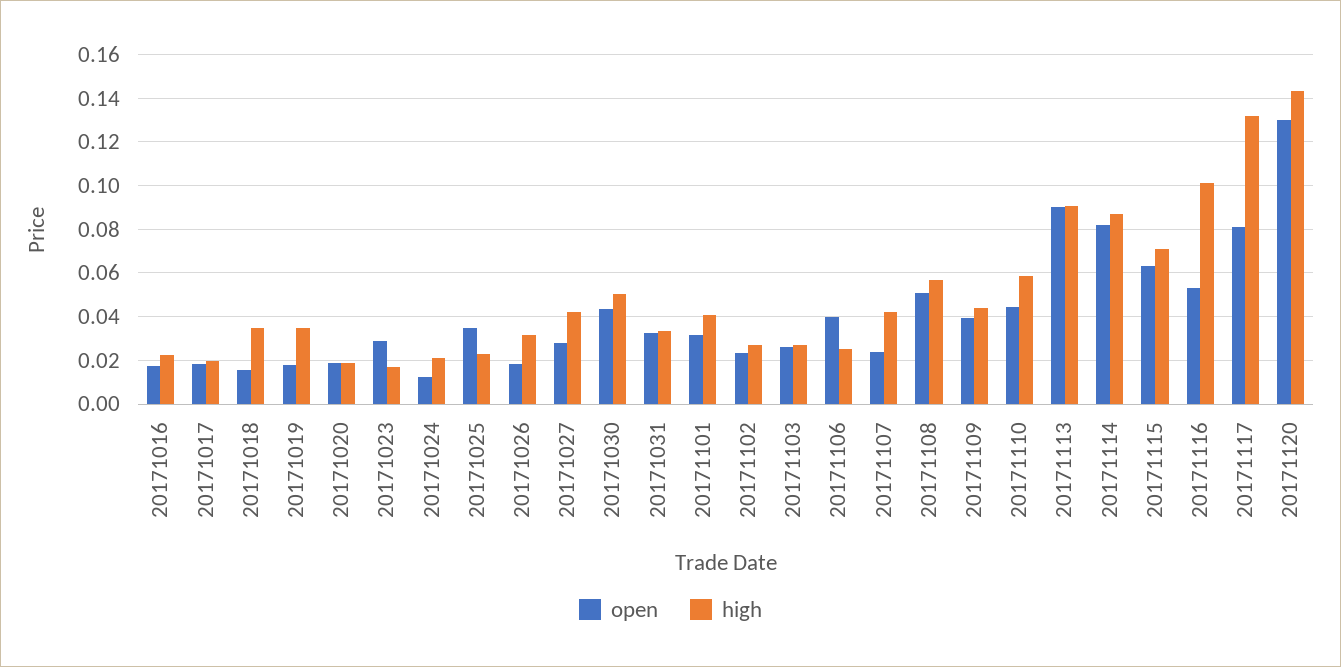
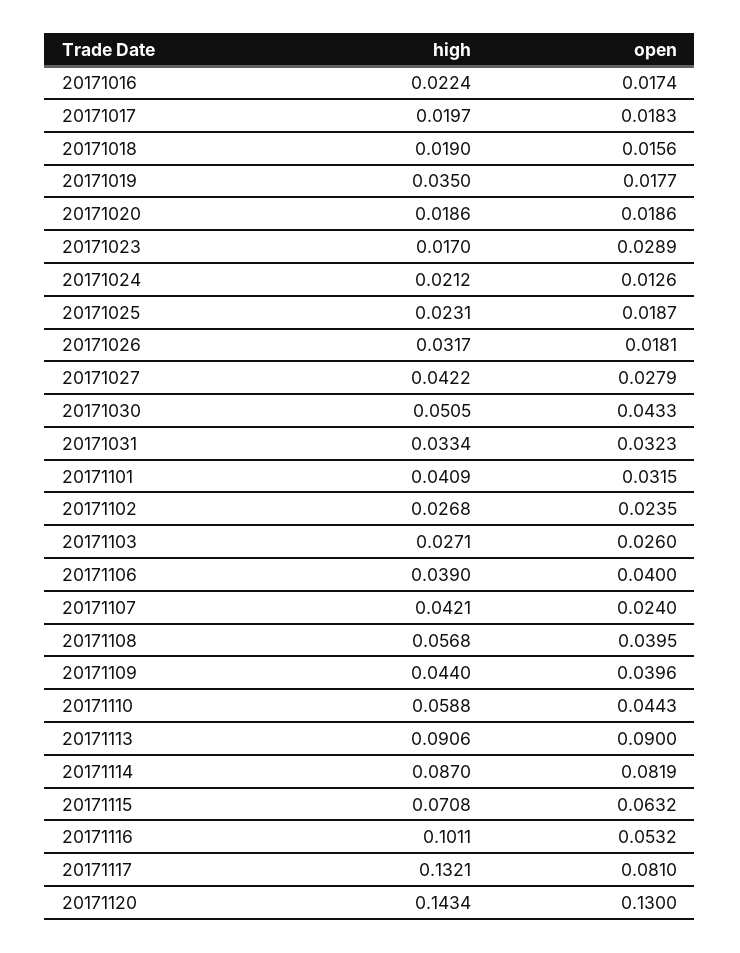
  {
    "open": {
      "20171016": 0.0174,
      "20171017": 0.0183,
      "20171018": 0.0156,
      "20171019": 0.0177,
      "20171020": 0.0186,
      "20171023": 0.0289,
      "20171024": 0.0126,
-     "20171025": 0.035,
+     "20171025": 0.0187,
      "20171026": 0.0181,
      "20171027": 0.0279,
      "20171030": 0.0433,
      "20171031": 0.0323,
      "20171101": 0.0315,
      "20171102": 0.0235,
      "20171103": 0.026,
      "20171106": 0.04,
      "20171107": 0.024,
-     "20171108": 0.05,
+     "20171108": 0.0395,
      "20171109": 0.0396,
      "20171110": 0.0443,
      "20171113": 0.09,
      "20171114": 0.0819,
      "20171115": 0.0632,
      "20171116": 0.0532,
      "20171117": 0.081,
      "20171120": 0.13
    },
    "high": {
      "20171016": 0.0224,
      "20171017": 0.0197,
-     "20171018": 0.035,
+     "20171018": 0.019,
      "20171019": 0.035,
      "20171020": 0.0186,
      "20171023": 0.017,
      "20171024": 0.0212,
      "20171025": 0.0231,
      "20171026": 0.0317,
      "20171027": 0.0422,
      "20171030": 0.0505,
      "20171031": 0.0334,
      "20171101": 0.0409,
      "20171102": 0.0268,
      "20171103": 0.0271,
-     "20171106": 0.025,
+     "20171106": 0.039,
      "20171107": 0.0421,
      "20171108": 0.0568,
      "20171109": 0.044,
      "20171110": 0.0588,
      "20171113": 0.0906,
      "20171114": 0.087,
      "20171115": 0.0708,
      "20171116": 0.1011,
      "20171117": 0.1321,
      "20171120": 0.1434
    }
  }

